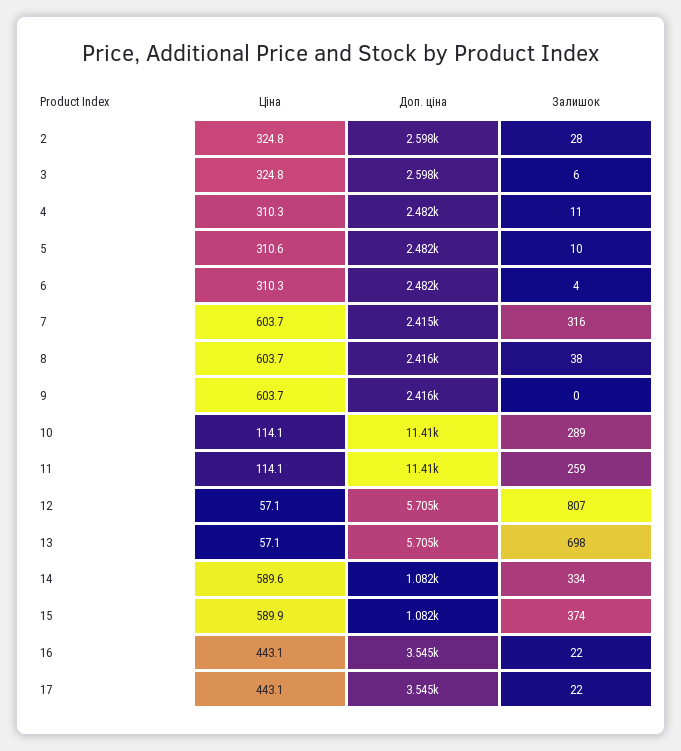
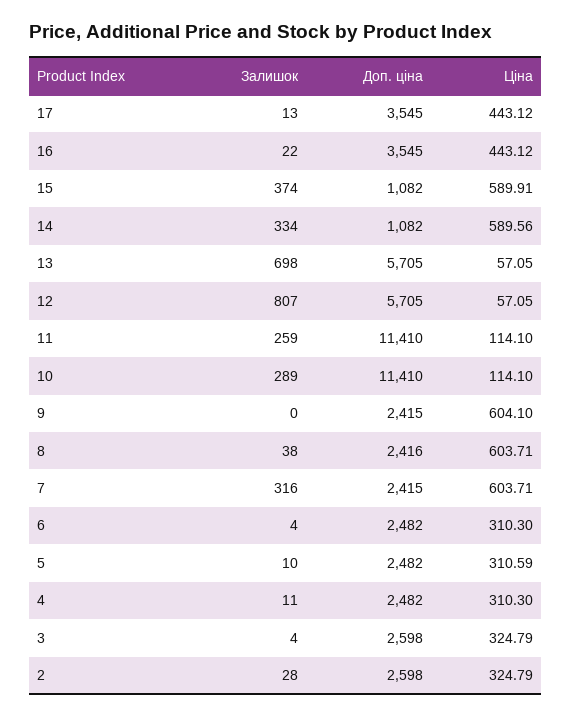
  {
    "Ціна": {
      "2": 324.79,
      "3": 324.79,
      "4": 310.3,
      "5": 310.59,
      "6": 310.3,
      "7": 603.71,
      "8": 603.71,
-     "9": 603.7,
+     "9": 604.1,
      "10": 114.1,
      "11": 114.1,
      "12": 57.05,
      "13": 57.05,
      "14": 589.56,
      "15": 589.91,
      "16": 443.12,
      "17": 443.12
    },
    "Доп. ціна": {
      "2": 2598,
      "3": 2598,
      "4": 2482,
      "5": 2482,
      "6": 2482,
      "7": 2415,
      "8": 2416,
-     "9": 2416,
+     "9": 2415,
      "10": 11410,
      "11": 11410,
      "12": 5705,
      "13": 5705,
      "14": 1082,
      "15": 1082,
      "16": 3545,
      "17": 3545
    },
    "Залишок": {
      "2": 28,
-     "3": 6,
+     "3": 4,
      "4": 11,
      "5": 10,
      "6": 4,
      "7": 316,
      "8": 38,
      "9": 0,
      "10": 289,
      "11": 259,
      "12": 807,
      "13": 698,
      "14": 334,
      "15": 374,
      "16": 22,
-     "17": 22
+     "17": 13
    }
  }

